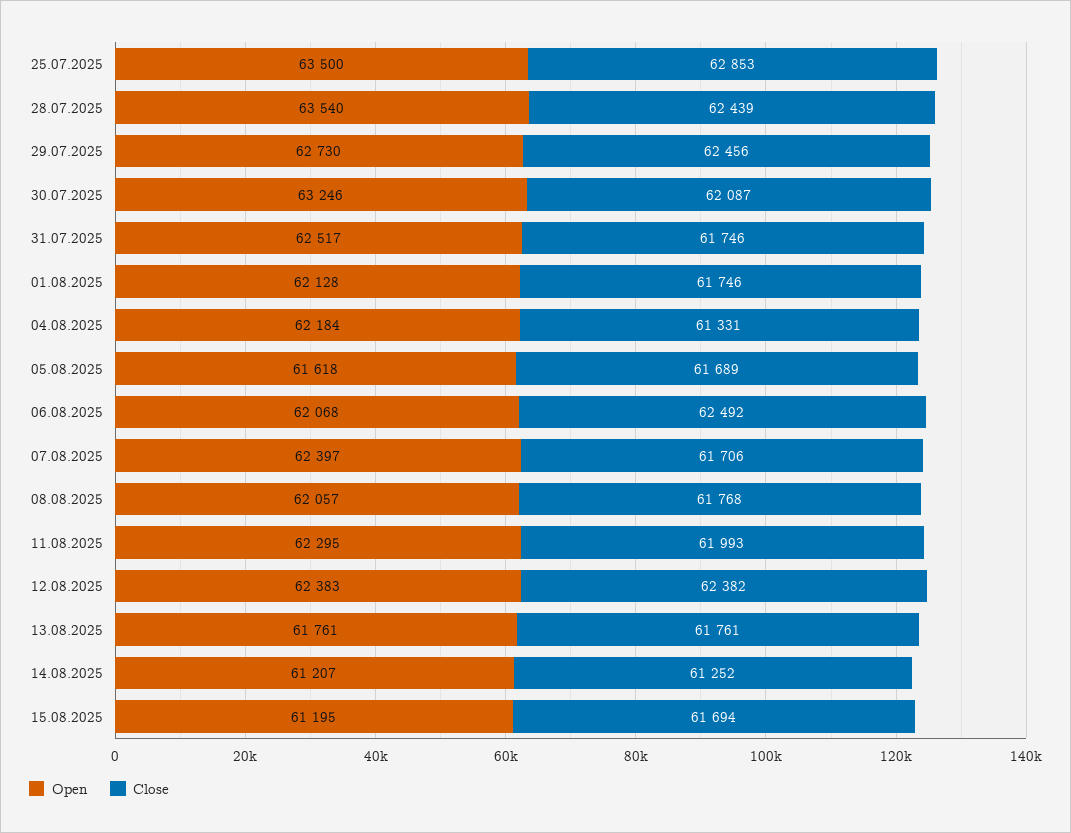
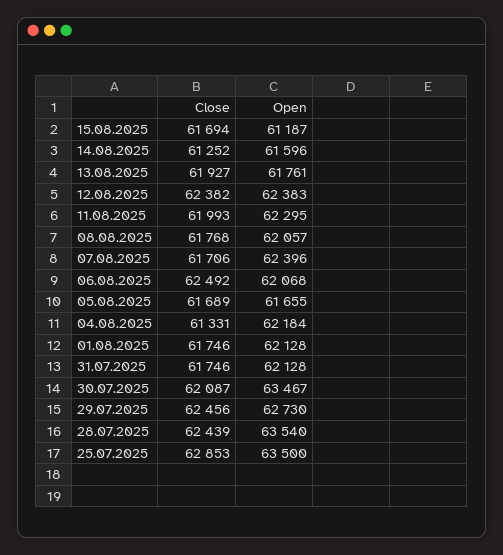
  {
    "Open": {
      "25.07.2025": 63500,
      "28.07.2025": 63540,
      "29.07.2025": 62730,
-     "30.07.2025": 63246,
+     "30.07.2025": 63467,
-     "31.07.2025": 62517,
+     "31.07.2025": 62128,
      "01.08.2025": 62128,
      "04.08.2025": 62184,
-     "05.08.2025": 61618,
+     "05.08.2025": 61655,
      "06.08.2025": 62068,
-     "07.08.2025": 62397,
+     "07.08.2025": 62396,
      "08.08.2025": 62057,
      "11.08.2025": 62295,
      "12.08.2025": 62383,
      "13.08.2025": 61761,
-     "14.08.2025": 61207,
+     "14.08.2025": 61596,
-     "15.08.2025": 61195
+     "15.08.2025": 61187
    },
    "Close": {
      "25.07.2025": 62853,
      "28.07.2025": 62439,
      "29.07.2025": 62456,
      "30.07.2025": 62087,
      "31.07.2025": 61746,
      "01.08.2025": 61746,
      "04.08.2025": 61331,
      "05.08.2025": 61689,
      "06.08.2025": 62492,
      "07.08.2025": 61706,
      "08.08.2025": 61768,
      "11.08.2025": 61993,
      "12.08.2025": 62382,
-     "13.08.2025": 61761,
+     "13.08.2025": 61927,
      "14.08.2025": 61252,
      "15.08.2025": 61694
    }
  }

